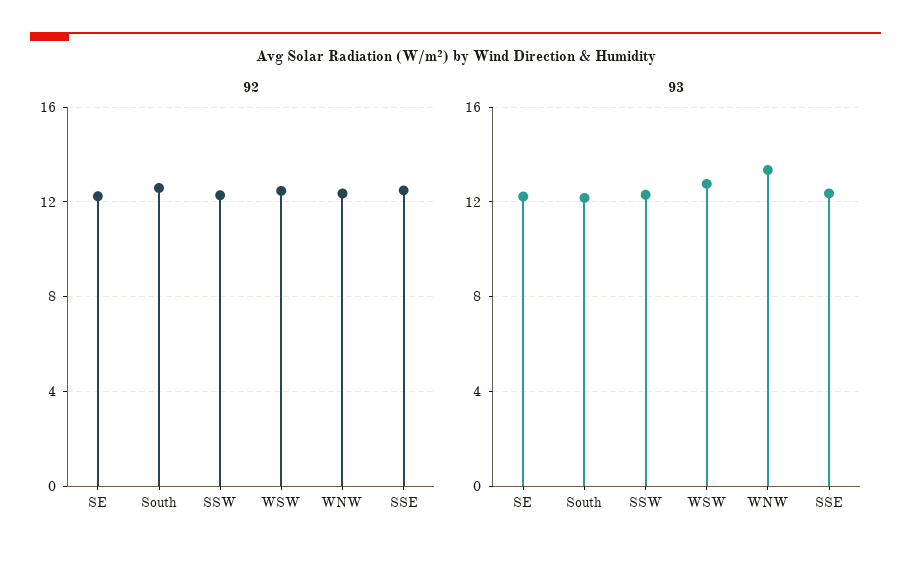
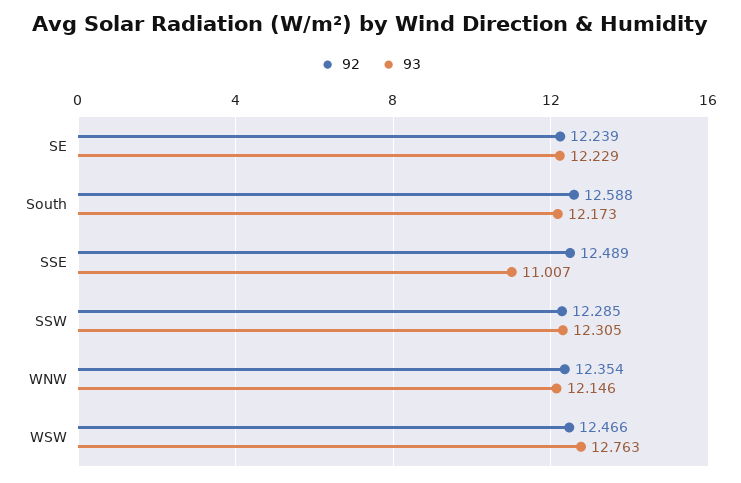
  {
    "92": {
      "SE": 12.239,
      "South": 12.588,
      "SSW": 12.285,
      "WSW": 12.466,
      "WNW": 12.354,
      "SSE": 12.489
    },
    "93": {
      "SE": 12.229,
      "South": 12.173,
      "SSW": 12.305,
      "WSW": 12.763,
-     "WNW": 13.5,
+     "WNW": 12.146,
-     "SSE": 12.5
+     "SSE": 11.007
    }
  }

